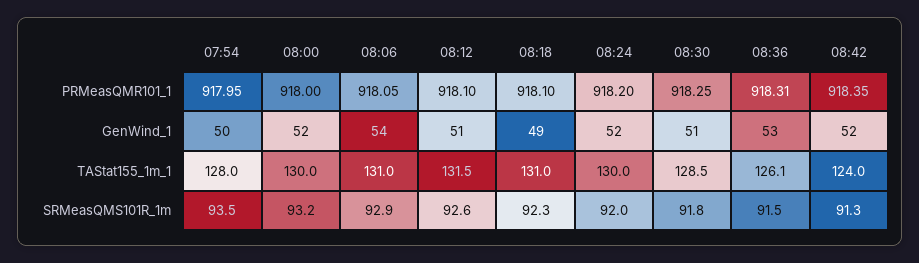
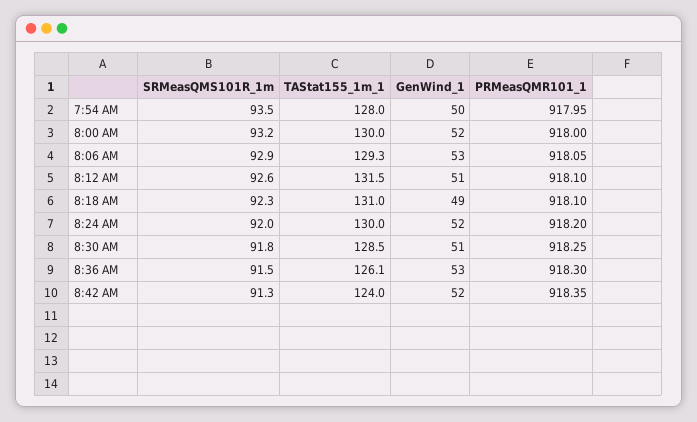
  {
    "07:54": {
      "PRMeasQMR101_1": 917.95,
      "GenWind_1": 50,
      "TAStat155_1m_1": 128,
      "SRMeasQMS101R_1m": 93.5
    },
    "08:00": {
      "PRMeasQMR101_1": 918,
      "GenWind_1": 52,
      "TAStat155_1m_1": 130,
      "SRMeasQMS101R_1m": 93.2
    },
    "08:06": {
      "PRMeasQMR101_1": 918.05,
-     "GenWind_1": 54,
+     "GenWind_1": 53,
-     "TAStat155_1m_1": 131,
+     "TAStat155_1m_1": 129.3,
      "SRMeasQMS101R_1m": 92.9
    },
    "08:12": {
      "PRMeasQMR101_1": 918.1,
      "GenWind_1": 51,
      "TAStat155_1m_1": 131.5,
      "SRMeasQMS101R_1m": 92.6
    },
    "08:18": {
      "PRMeasQMR101_1": 918.1,
      "GenWind_1": 49,
      "TAStat155_1m_1": 131,
      "SRMeasQMS101R_1m": 92.3
    },
    "08:24": {
      "PRMeasQMR101_1": 918.2,
      "GenWind_1": 52,
      "TAStat155_1m_1": 130,
      "SRMeasQMS101R_1m": 92
    },
    "08:30": {
      "PRMeasQMR101_1": 918.25,
      "GenWind_1": 51,
      "TAStat155_1m_1": 128.5,
      "SRMeasQMS101R_1m": 91.8
    },
    "08:36": {
-     "PRMeasQMR101_1": 918.31,
+     "PRMeasQMR101_1": 918.3,
      "GenWind_1": 53,
      "TAStat155_1m_1": 126.1,
      "SRMeasQMS101R_1m": 91.5
    },
    "08:42": {
      "PRMeasQMR101_1": 918.35,
      "GenWind_1": 52,
      "TAStat155_1m_1": 124,
      "SRMeasQMS101R_1m": 91.3
    }
  }

